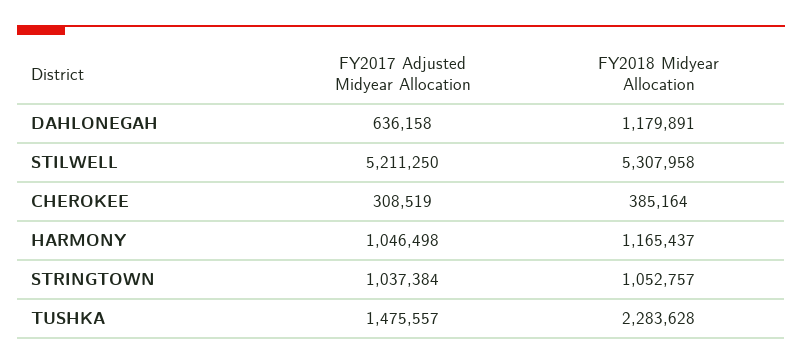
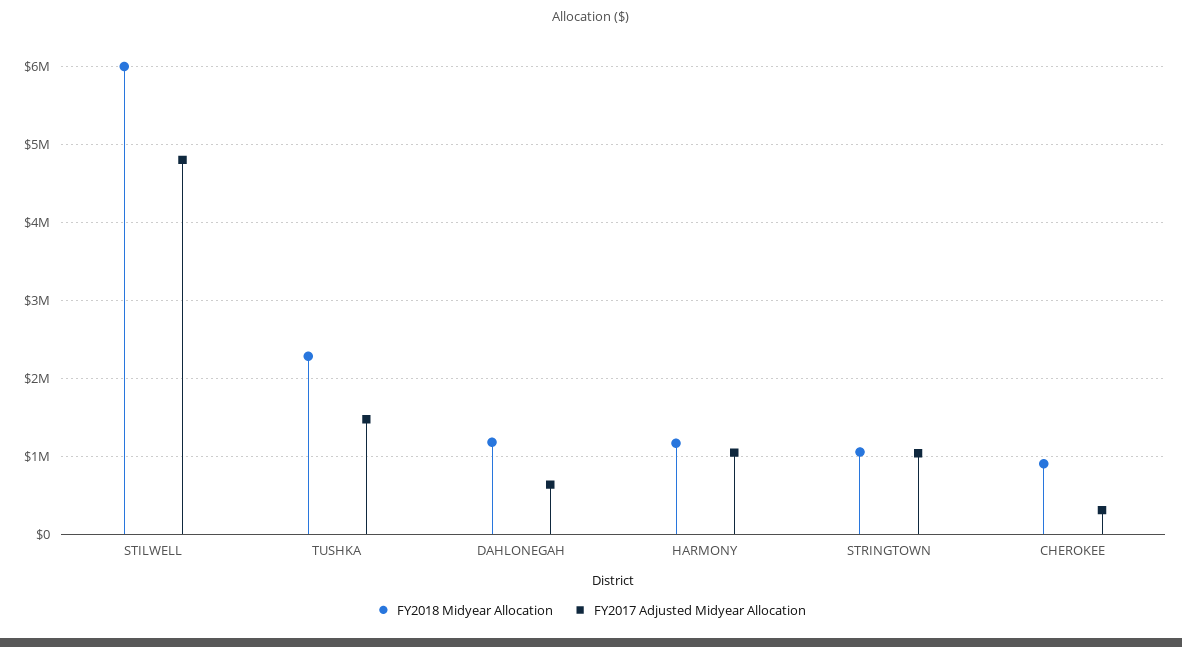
  {
    "FY2017 Adjusted Midyear Allocation": {
      "DAHLONEGAH": 636158,
-     "STILWELL": 5211250,
+     "STILWELL": 4800000,
      "CHEROKEE": 308519,
      "HARMONY": 1046498,
      "STRINGTOWN": 1037384,
      "TUSHKA": 1475557
    },
    "FY2018 Midyear Allocation": {
      "DAHLONEGAH": 1179891,
-     "STILWELL": 5307958,
+     "STILWELL": 6000000,
-     "CHEROKEE": 385164,
+     "CHEROKEE": 900000,
      "HARMONY": 1165437,
      "STRINGTOWN": 1052757,
      "TUSHKA": 2283628
    }
  }

